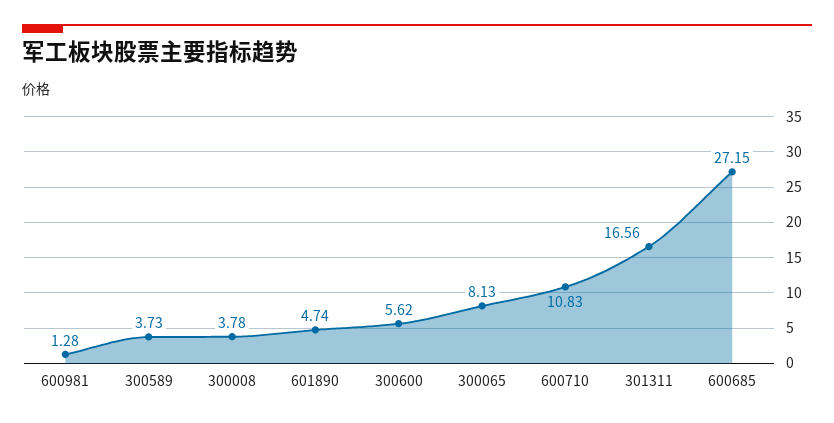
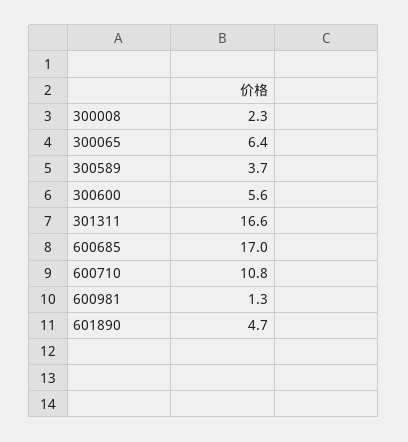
  {
    "600981": 1.28,
    "300589": 3.73,
-   "300008": 3.78,
+   "300008": 2.3,
    "601890": 4.74,
    "300600": 5.62,
-   "300065": 8.13,
+   "300065": 6.4,
    "600710": 10.83,
    "301311": 16.56,
-   "600685": 27.15
+   "600685": 17
  }

